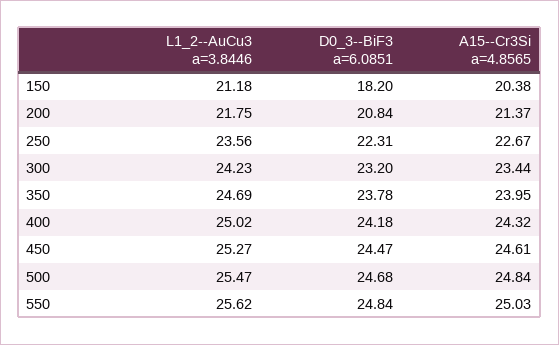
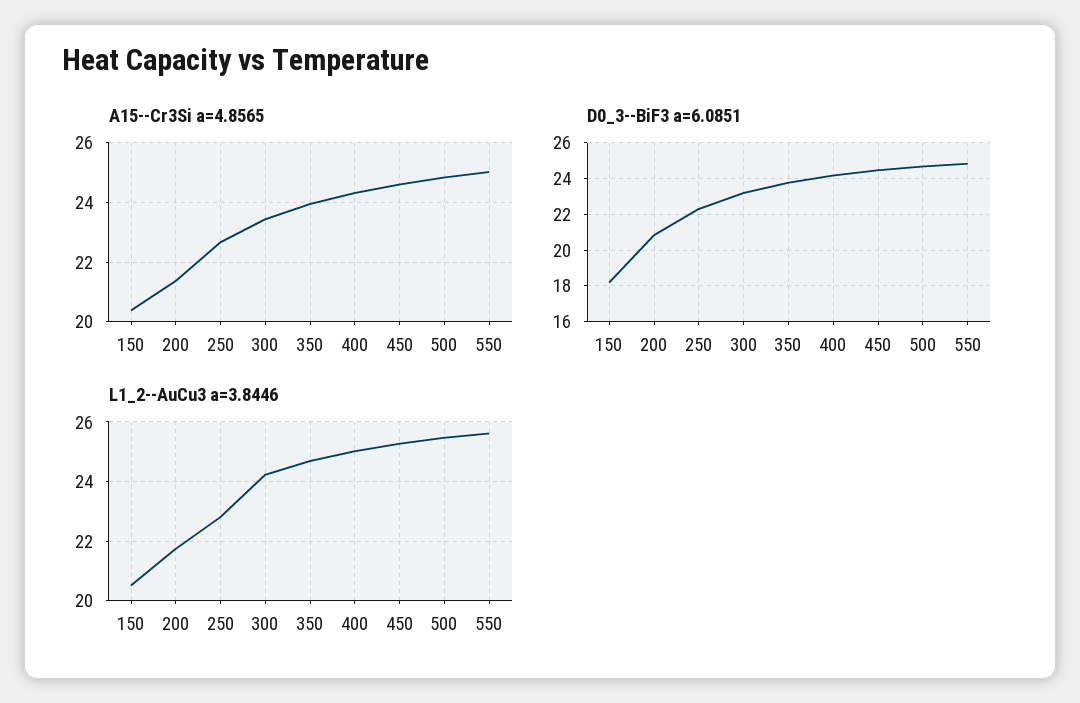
  {
    "L1_2--AuCu3 a=3.8446": {
-     "150": 21.18,
+     "150": 20.5,
      "200": 21.75,
-     "250": 23.56,
+     "250": 22.75,
      "300": 24.23,
      "350": 24.69,
      "400": 25.02,
      "450": 25.27,
      "500": 25.47,
      "550": 25.62
    },
    "D0_3--BiF3 a=6.0851": {
      "150": 18.2,
      "200": 20.84,
      "250": 22.31,
      "300": 23.2,
      "350": 23.78,
      "400": 24.18,
      "450": 24.47,
      "500": 24.68,
      "550": 24.84
    },
    "A15--Cr3Si a=4.8565": {
      "150": 20.38,
      "200": 21.37,
      "250": 22.67,
      "300": 23.44,
      "350": 23.95,
      "400": 24.32,
      "450": 24.61,
      "500": 24.84,
      "550": 25.03
    }
  }

